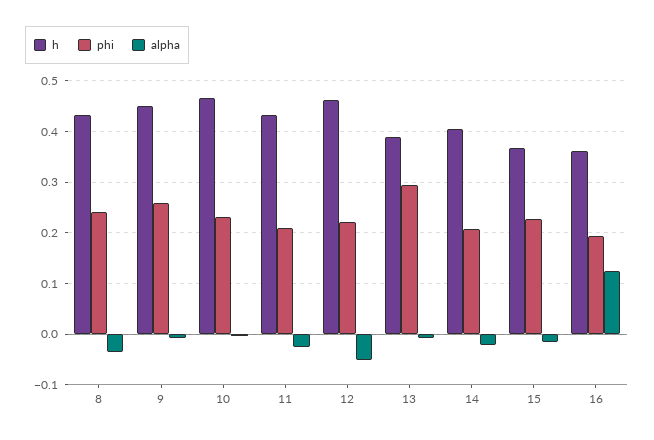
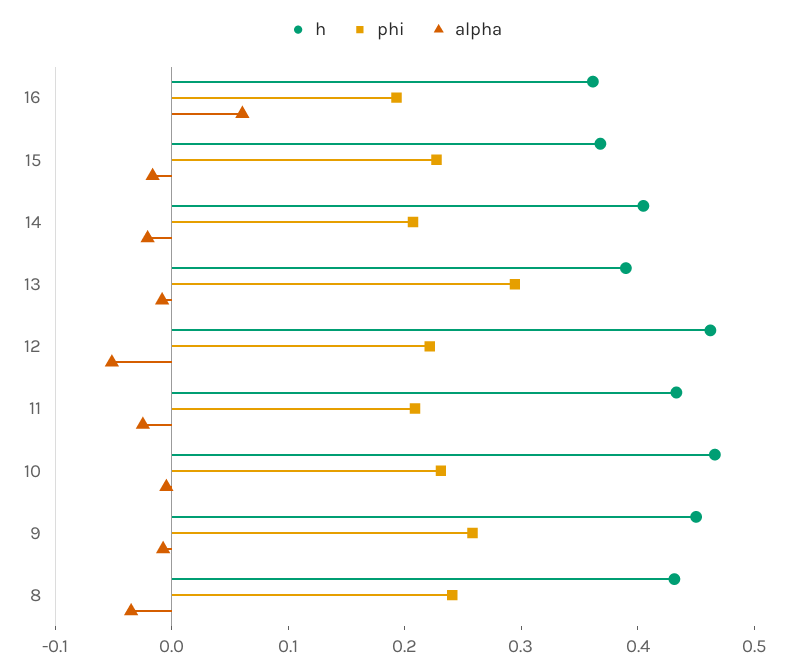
  {
    "h": {
      "8": 0.44,
      "9": 0.46,
      "10": 0.46,
      "11": 0.44,
      "12": 0.46,
      "13": 0.38,
      "14": 0.4,
      "15": 0.36,
      "16": 0.36
    },
    "phi": {
      "8": 0.24,
      "9": 0.26,
      "10": 0.24,
      "11": 0.2,
      "12": 0.22,
      "13": 0.3,
      "14": 0.2,
      "15": 0.22,
      "16": 0.2
    },
    "alpha": {
      "8": -0.04,
      "9": 0,
      "10": 0,
      "11": -0.02,
      "12": -0.06,
      "13": 0,
      "14": -0.02,
      "15": -0.02,
-     "16": 0.12
+     "16": 0.06
    }
  }

